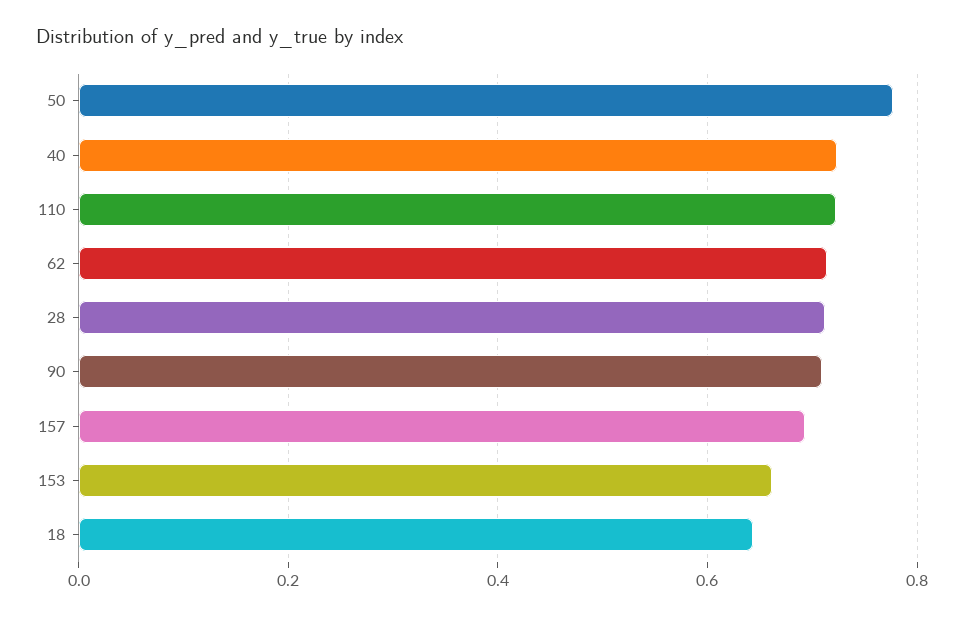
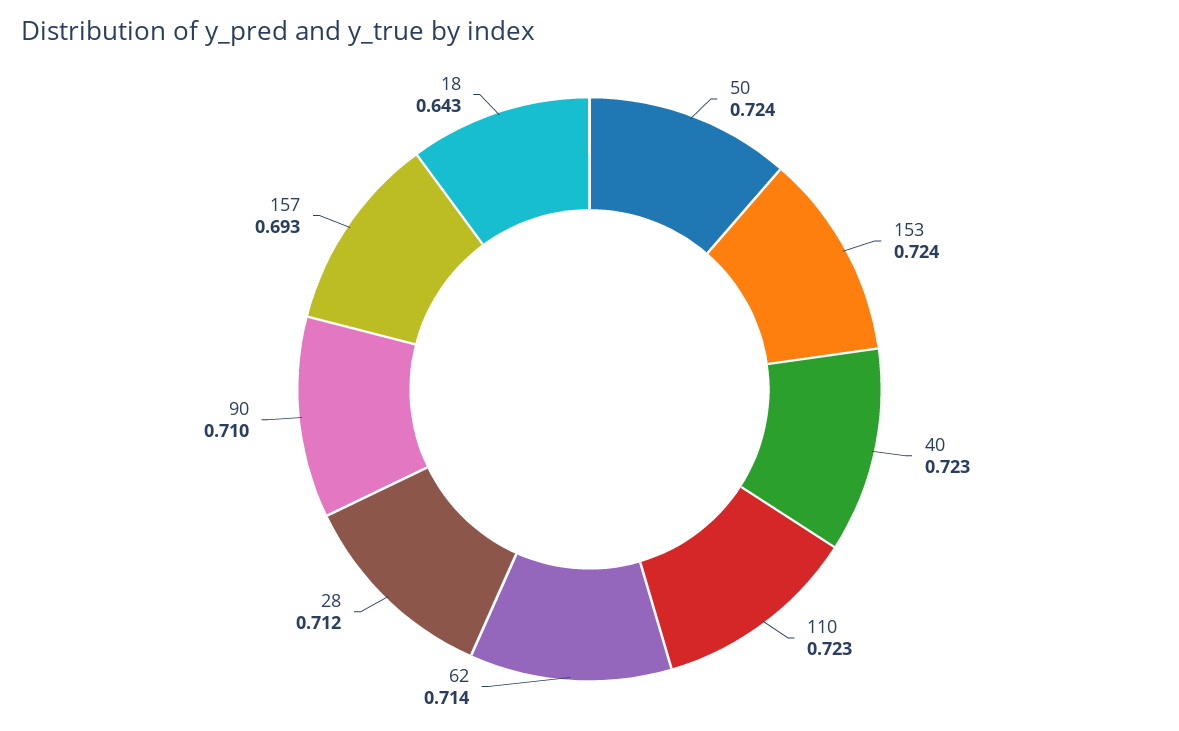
  {
-   "50": 0.78,
+   "50": 0.724,
    "40": 0.723,
    "110": 0.723,
    "62": 0.714,
    "28": 0.712,
    "90": 0.71,
    "157": 0.693,
-   "153": 0.66,
+   "153": 0.724,
    "18": 0.643
  }

